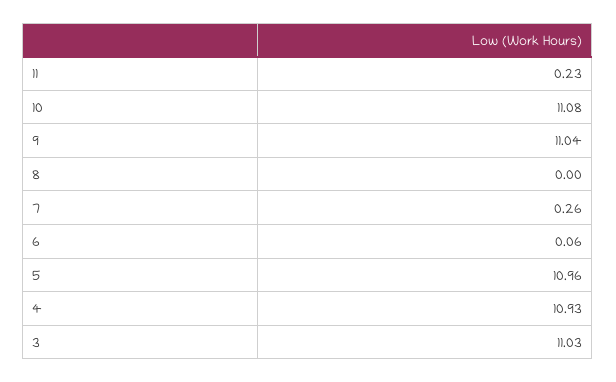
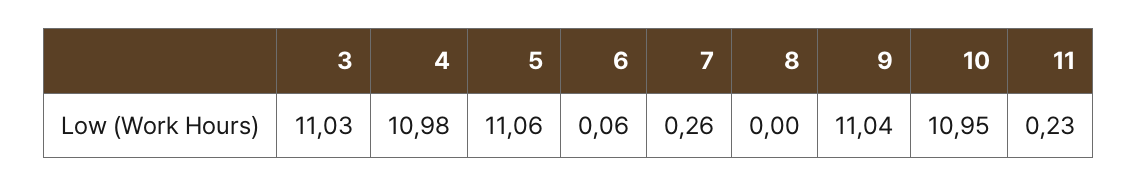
  {
    "11": 0.23,
-   "10": 11.08,
+   "10": 10.95,
    "9": 11.04,
    "8": 0,
    "7": 0.26,
    "6": 0.06,
-   "5": 10.96,
+   "5": 11.06,
-   "4": 10.93,
+   "4": 10.98,
    "3": 11.03
  }

